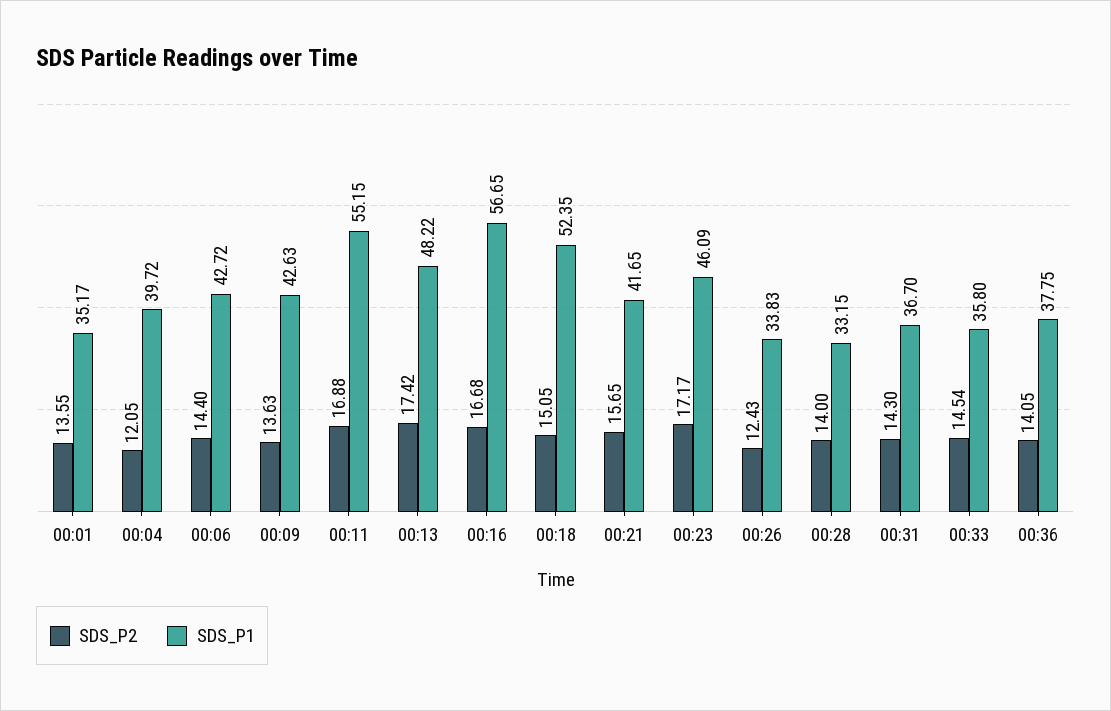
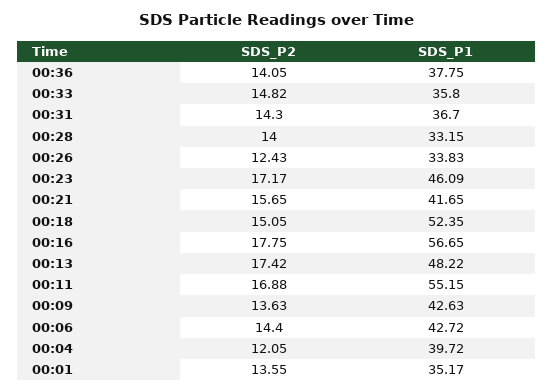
  {
    "SDS_P2": {
      "00:01": 13.55,
      "00:04": 12.05,
      "00:06": 14.4,
      "00:09": 13.63,
      "00:11": 16.88,
      "00:13": 17.42,
-     "00:16": 16.68,
+     "00:16": 17.75,
      "00:18": 15.05,
      "00:21": 15.65,
      "00:23": 17.17,
      "00:26": 12.43,
      "00:28": 14,
      "00:31": 14.3,
-     "00:33": 14.54,
+     "00:33": 14.82,
      "00:36": 14.05
    },
    "SDS_P1": {
      "00:01": 35.17,
      "00:04": 39.72,
      "00:06": 42.72,
      "00:09": 42.63,
      "00:11": 55.15,
      "00:13": 48.22,
      "00:16": 56.65,
      "00:18": 52.35,
      "00:21": 41.65,
      "00:23": 46.09,
      "00:26": 33.83,
      "00:28": 33.15,
      "00:31": 36.7,
      "00:33": 35.8,
      "00:36": 37.75
    }
  }

